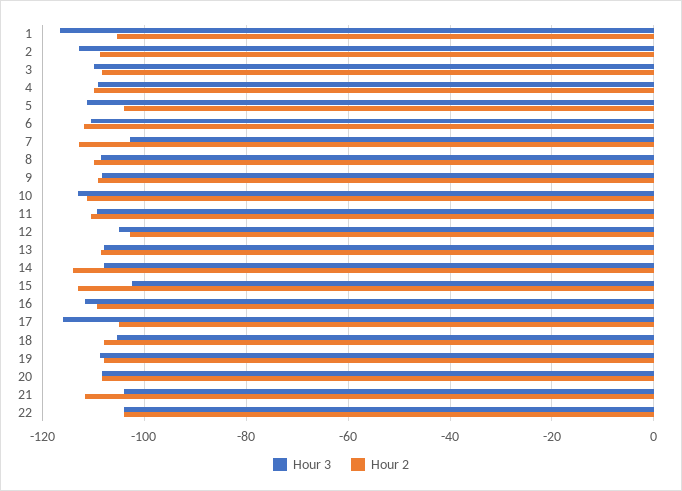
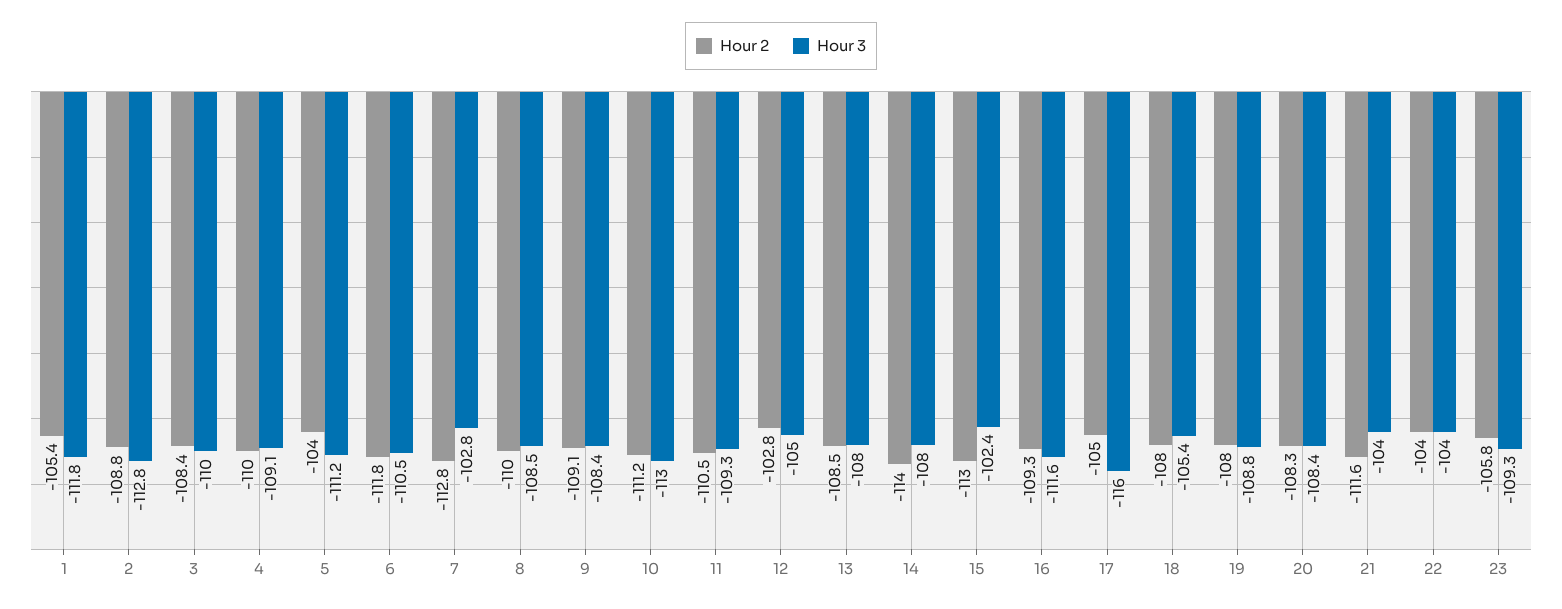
  {
    "Hour 3": {
-     "1": -116,
+     "1": -111.8,
      "2": -112.8,
      "3": -110,
      "4": -109.1,
      "5": -111.2,
      "6": -110.5,
      "7": -102.8,
      "8": -108.5,
      "9": -108.4,
      "10": -113,
      "11": -109.3,
      "12": -105,
      "13": -108,
      "14": -108,
      "15": -102.4,
      "16": -111.6,
      "17": -116,
      "18": -105.4,
      "19": -108.8,
      "20": -108.4,
      "21": -104,
-     "22": -104
+     "22": -104,
+     "23": -109.3
    },
    "Hour 2": {
      "1": -105.4,
      "2": -108.8,
      "3": -108.4,
      "4": -110,
      "5": -104,
      "6": -111.8,
      "7": -112.8,
      "8": -110,
      "9": -109.1,
      "10": -111.2,
      "11": -110.5,
      "12": -102.8,
      "13": -108.5,
      "14": -114,
      "15": -113,
      "16": -109.3,
      "17": -105,
      "18": -108,
      "19": -108,
      "20": -108.3,
      "21": -111.6,
-     "22": -104
+     "22": -104,
+     "23": -105.8
    }
  }

